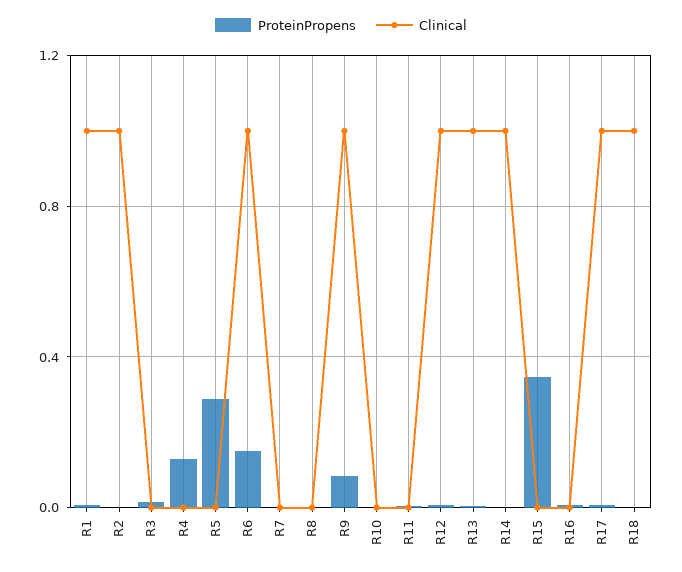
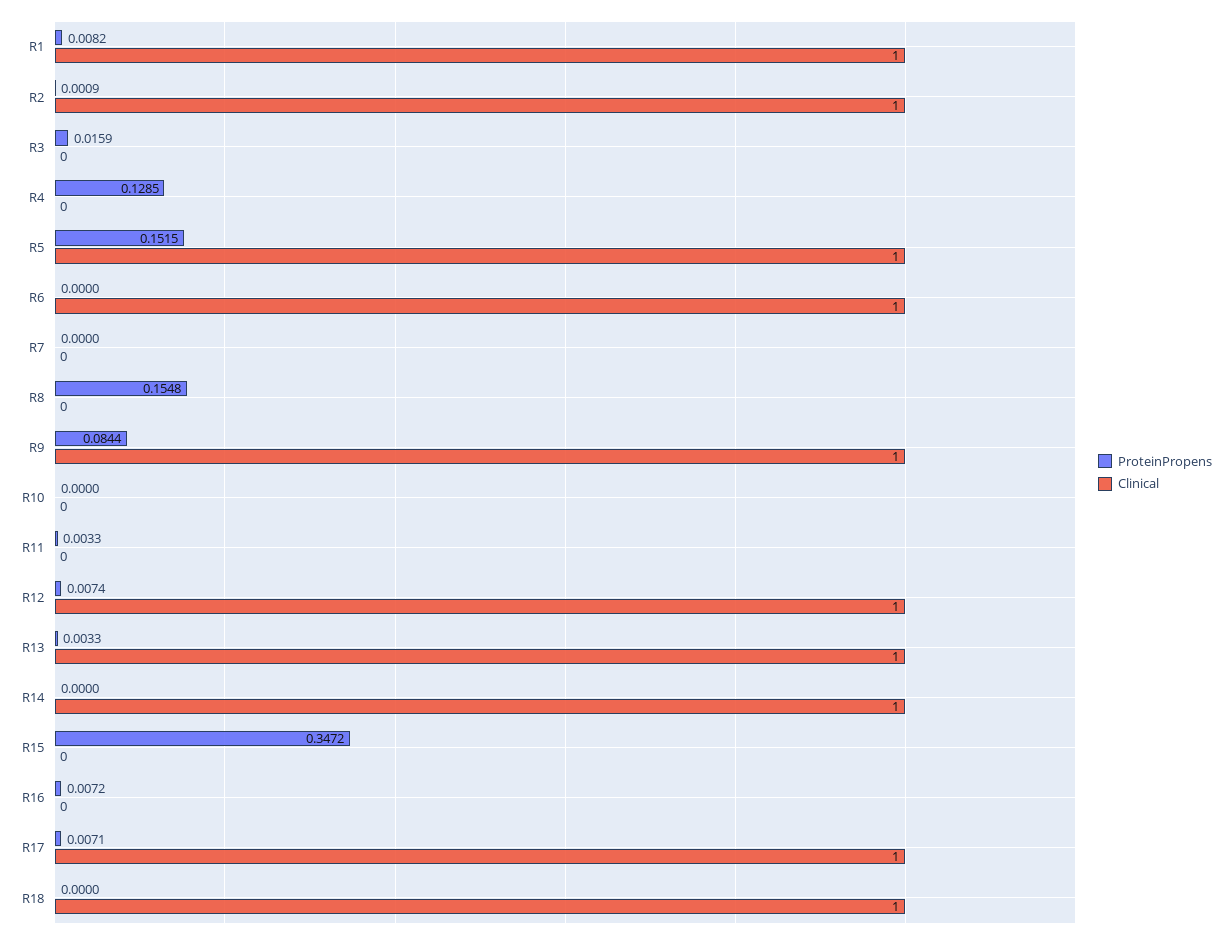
  {
    "ProteinPropens": {
      "R1": 0.0082,
      "R2": 0.0009,
      "R3": 0.0159,
      "R4": 0.1285,
-     "R5": 0.3,
+     "R5": 0.1515,
-     "R6": 0.15,
+     "R6": 0,
      "R7": 0,
-     "R8": 0,
+     "R8": 0.1548,
      "R9": 0.0844,
      "R10": 0,
      "R11": 0.0033,
      "R12": 0.0074,
      "R13": 0.0033,
      "R14": 0,
      "R15": 0.3472,
      "R16": 0.0072,
      "R17": 0.0071,
      "R18": 0
    },
    "Clinical": {
      "R1": 1,
      "R2": 1,
      "R3": 0,
      "R4": 0,
-     "R5": 0,
+     "R5": 1,
      "R6": 1,
      "R7": 0,
      "R8": 0,
      "R9": 1,
      "R10": 0,
      "R11": 0,
      "R12": 1,
      "R13": 1,
      "R14": 1,
      "R15": 0,
      "R16": 0,
      "R17": 1,
      "R18": 1
    }
  }

